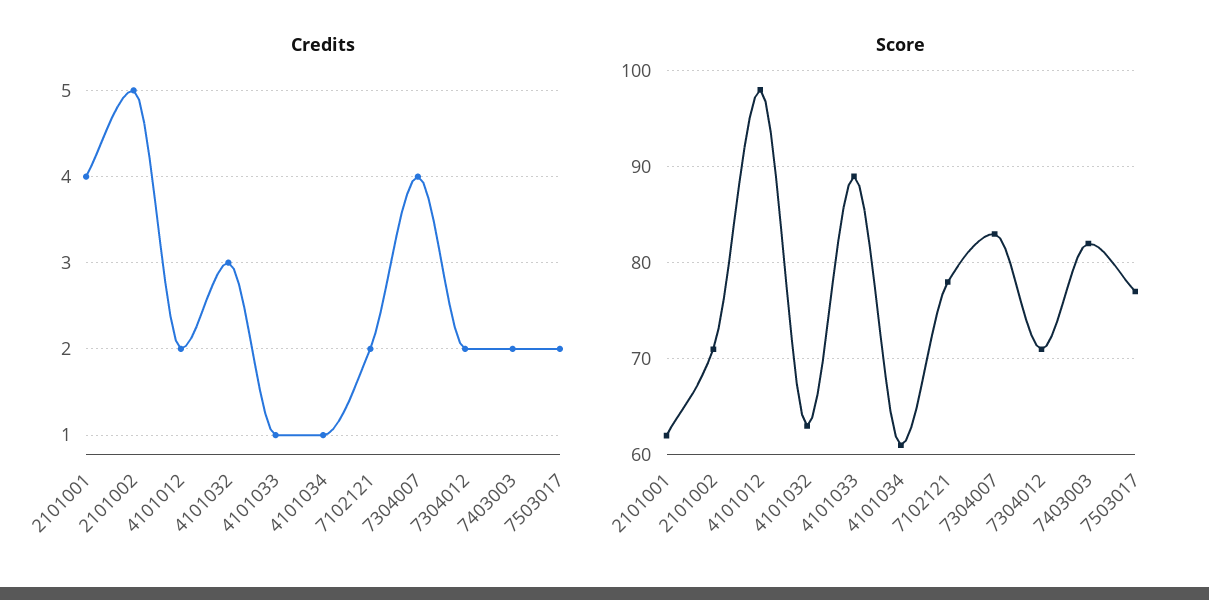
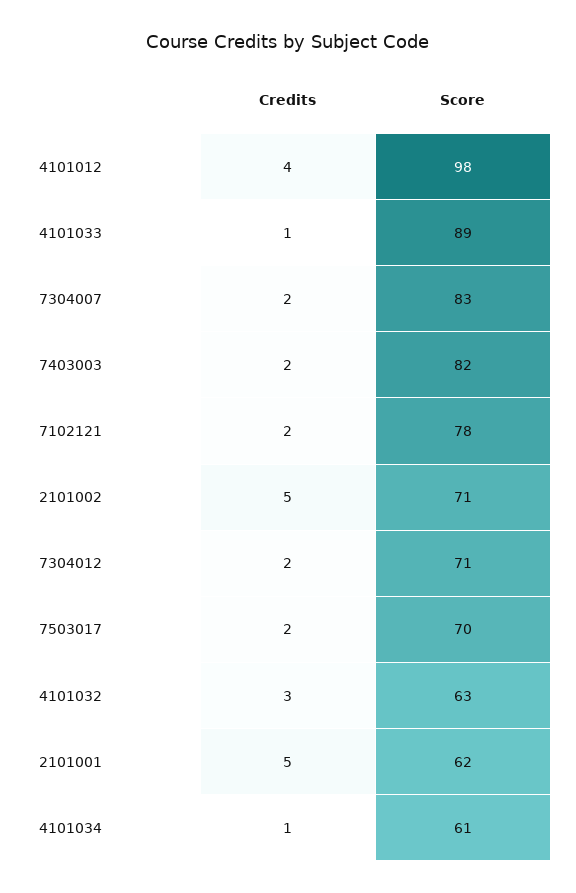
  {
    "Credits": {
-     "2101001": 4,
+     "2101001": 5,
      "2101002": 5,
-     "4101012": 2,
+     "4101012": 4,
      "4101032": 3,
      "4101033": 1,
      "4101034": 1,
      "7102121": 2,
-     "7304007": 4,
+     "7304007": 2,
      "7304012": 2,
      "7403003": 2,
      "7503017": 2
    },
    "Score": {
      "2101001": 62,
      "2101002": 71,
      "4101012": 98,
      "4101032": 63,
      "4101033": 89,
      "4101034": 61,
      "7102121": 78,
      "7304007": 83,
      "7304012": 71,
      "7403003": 82,
-     "7503017": 77
+     "7503017": 70
    }
  }

